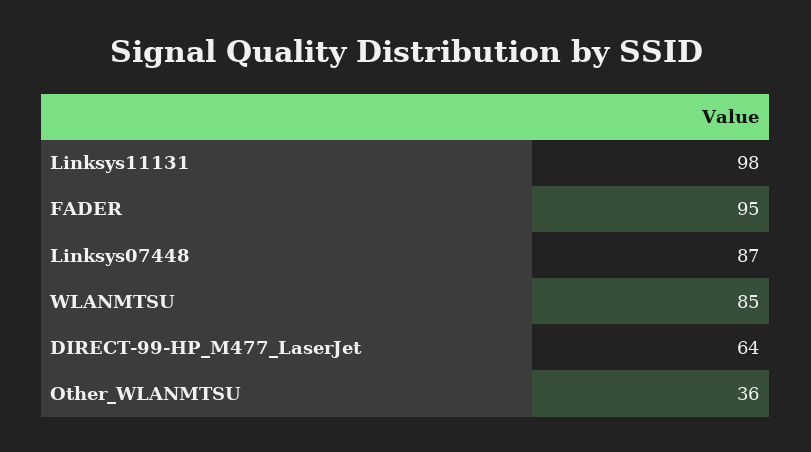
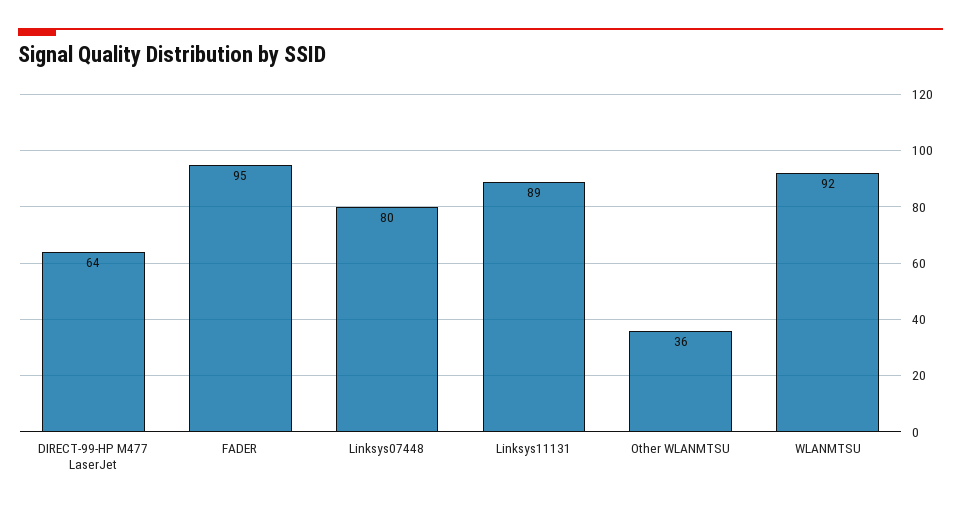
  {
-   "Linksys11131": 98,
+   "Linksys11131": 89,
    "FADER": 95,
-   "Linksys07448": 87,
+   "Linksys07448": 80,
-   "WLANMTSU": 85,
+   "WLANMTSU": 92,
    "DIRECT-99-HP_M477_LaserJet": 64,
    "Other_WLANMTSU": 36
  }

